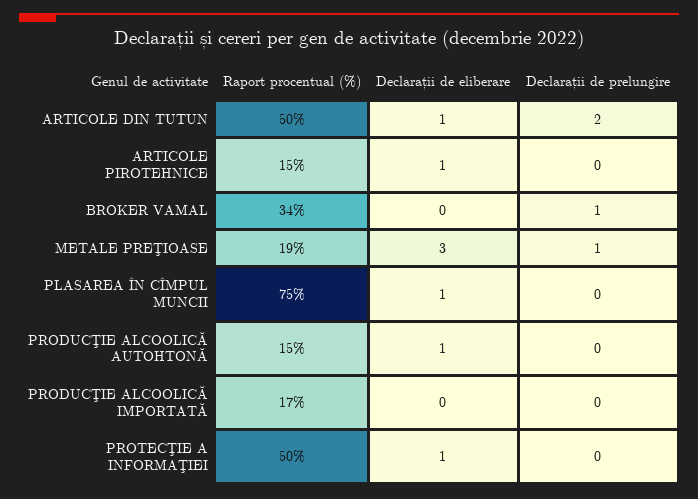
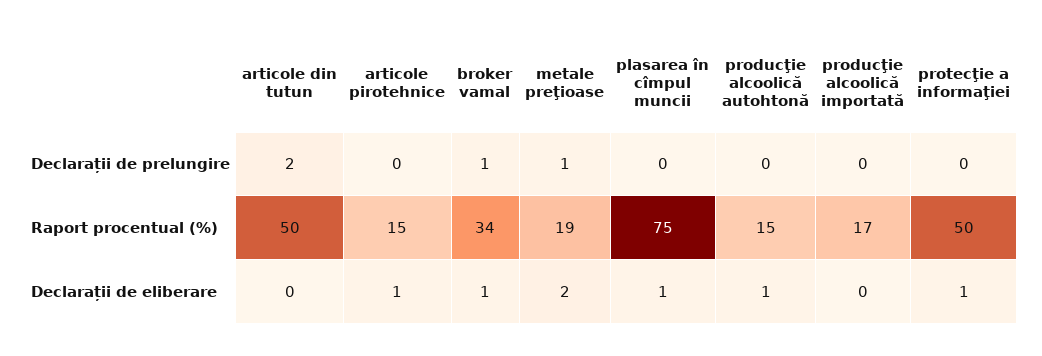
  {
    "Raport procentual (%)": {
      "ARTICOLE DIN TUTUN": 50,
      "ARTICOLE PIROTEHNICE": 15,
      "BROKER VAMAL": 34,
      "METALE PREŢIOASE": 19,
      "PLASAREA ÎN CÎMPUL MUNCII": 75,
      "PRODUCŢIE ALCOOLICĂ AUTOHTONĂ": 15,
      "PRODUCŢIE ALCOOLICĂ IMPORTATĂ": 17,
      "PROTECŢIE A INFORMAŢIEI": 50
    },
    "Declarații de eliberare": {
-     "ARTICOLE DIN TUTUN": 1,
+     "ARTICOLE DIN TUTUN": 0,
      "ARTICOLE PIROTEHNICE": 1,
-     "BROKER VAMAL": 0,
+     "BROKER VAMAL": 1,
-     "METALE PREŢIOASE": 3,
+     "METALE PREŢIOASE": 2,
      "PLASAREA ÎN CÎMPUL MUNCII": 1,
      "PRODUCŢIE ALCOOLICĂ AUTOHTONĂ": 1,
      "PRODUCŢIE ALCOOLICĂ IMPORTATĂ": 0,
      "PROTECŢIE A INFORMAŢIEI": 1
    },
    "Declarații de prelungire": {
      "ARTICOLE DIN TUTUN": 2,
      "ARTICOLE PIROTEHNICE": 0,
      "BROKER VAMAL": 1,
      "METALE PREŢIOASE": 1,
      "PLASAREA ÎN CÎMPUL MUNCII": 0,
      "PRODUCŢIE ALCOOLICĂ AUTOHTONĂ": 0,
      "PRODUCŢIE ALCOOLICĂ IMPORTATĂ": 0,
      "PROTECŢIE A INFORMAŢIEI": 0
    }
  }

